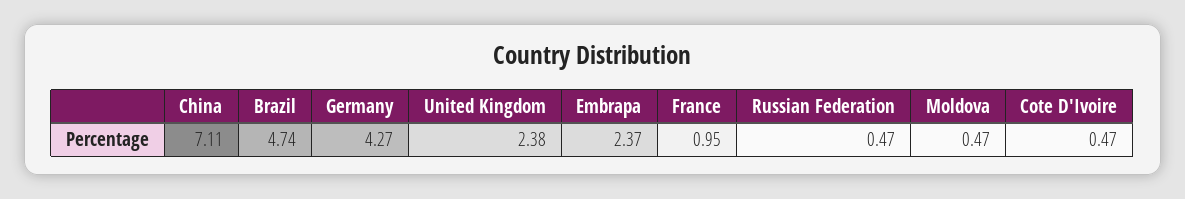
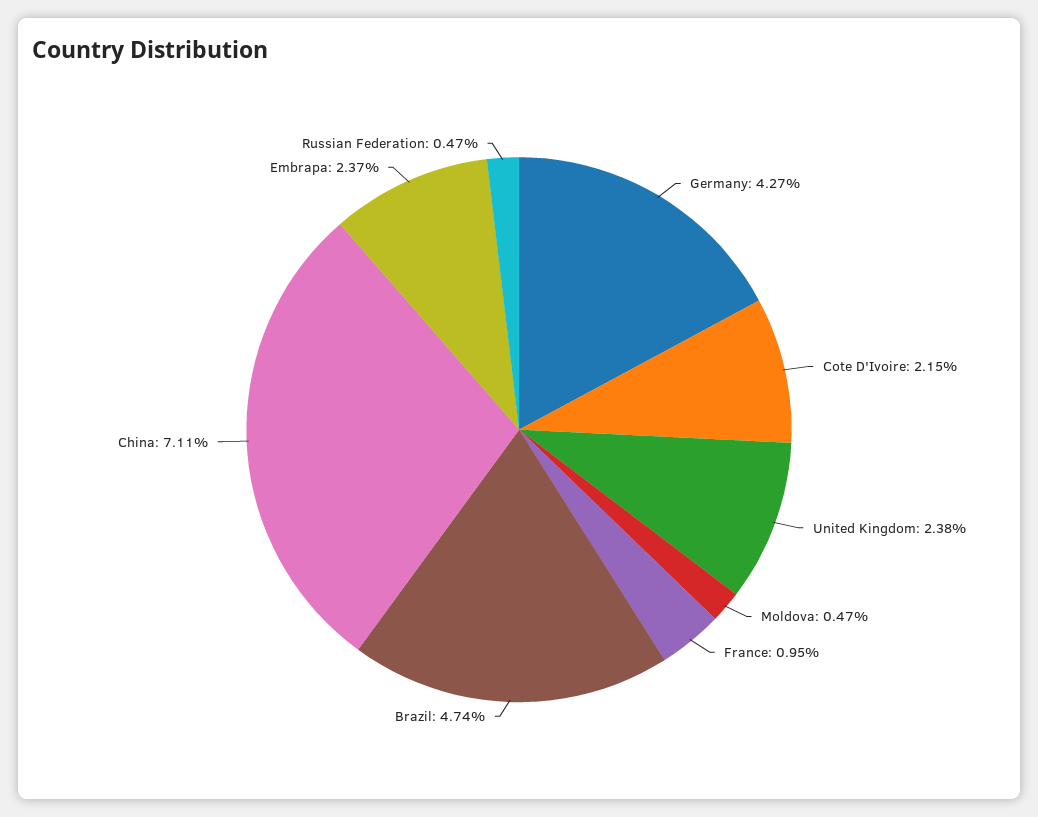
  {
    "China": 7.11,
    "Brazil": 4.74,
    "Germany": 4.27,
    "United Kingdom": 2.38,
    "Embrapa": 2.37,
    "France": 0.95,
    "Russian Federation": 0.47,
    "Moldova": 0.47,
-   "Cote D'Ivoire": 0.47
+   "Cote D'Ivoire": 2.15
  }

